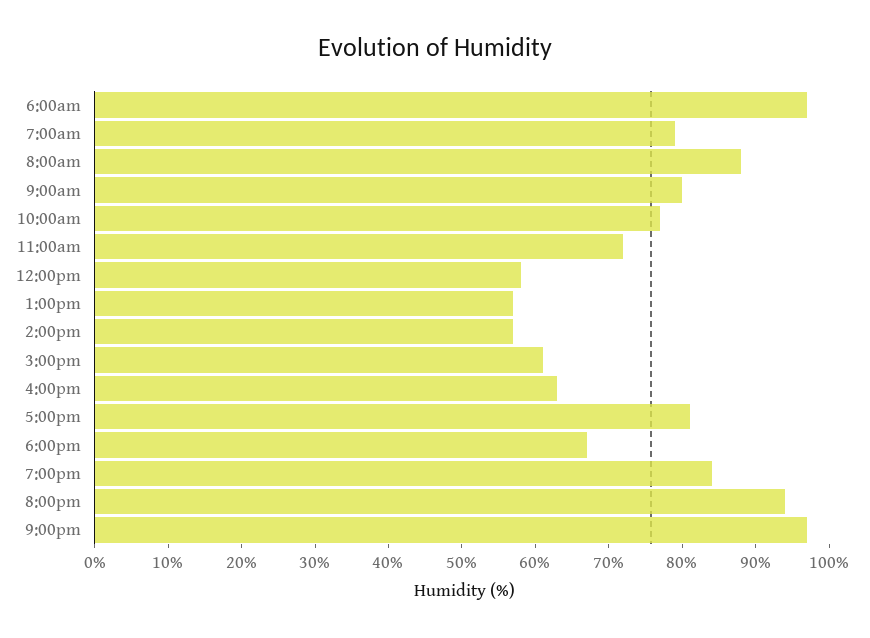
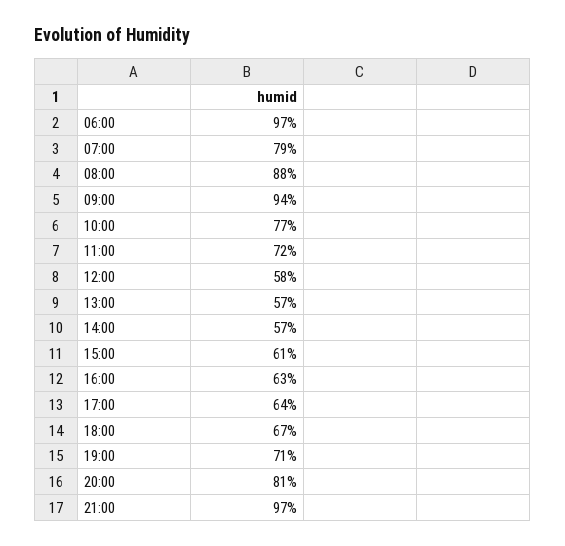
  {
    "6:00am": 97,
    "7:00am": 79,
    "8:00am": 88,
-   "9:00am": 80,
+   "9:00am": 94,
    "10:00am": 77,
    "11:00am": 72,
    "12:00pm": 58,
    "1:00pm": 57,
    "2:00pm": 57,
    "3:00pm": 61,
    "4:00pm": 63,
-   "5:00pm": 80,
+   "5:00pm": 64,
    "6:00pm": 67,
-   "7:00pm": 85,
+   "7:00pm": 71,
-   "8:00pm": 95,
+   "8:00pm": 81,
    "9:00pm": 97
  }

